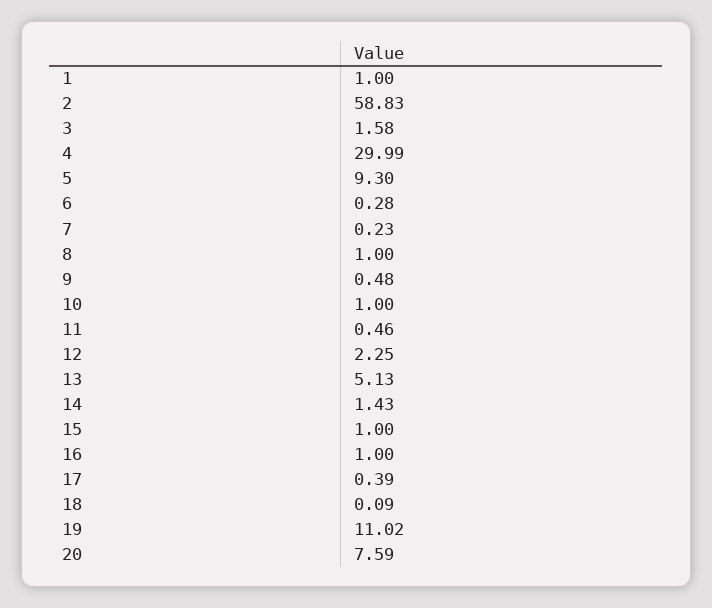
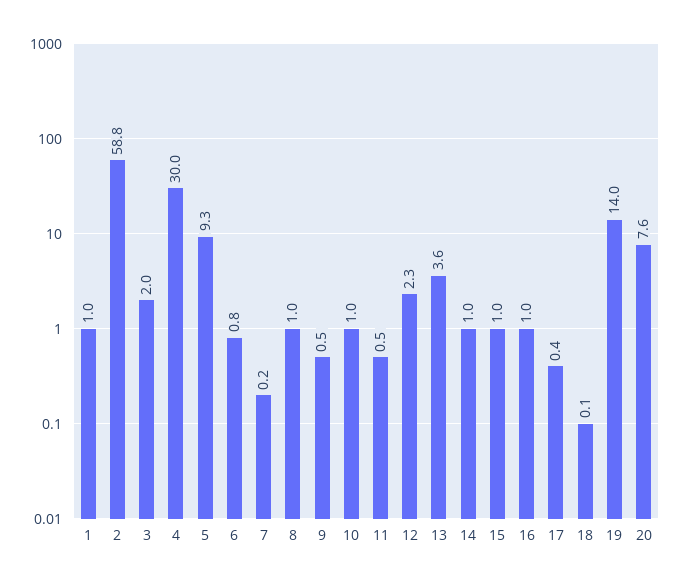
  {
    "1": 1,
    "2": 58.83,
-   "3": 1.58,
+   "3": 2,
    "4": 29.99,
    "5": 9.3,
-   "6": 0.28,
+   "6": 0.8,
    "7": 0.23,
    "8": 1,
    "9": 0.48,
    "10": 1,
    "11": 0.46,
    "12": 2.25,
-   "13": 5.13,
+   "13": 3.6,
-   "14": 1.43,
+   "14": 1,
    "15": 1,
    "16": 1,
    "17": 0.39,
    "18": 0.09,
-   "19": 11.02,
+   "19": 14,
    "20": 7.59
  }

